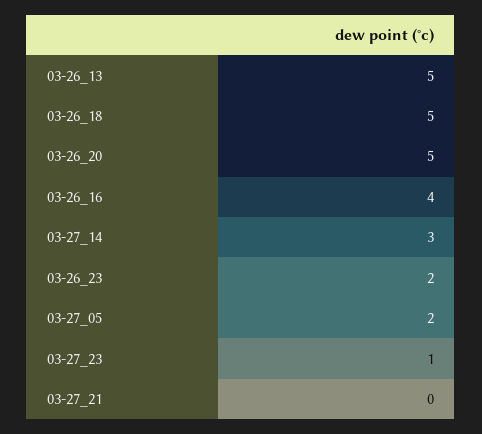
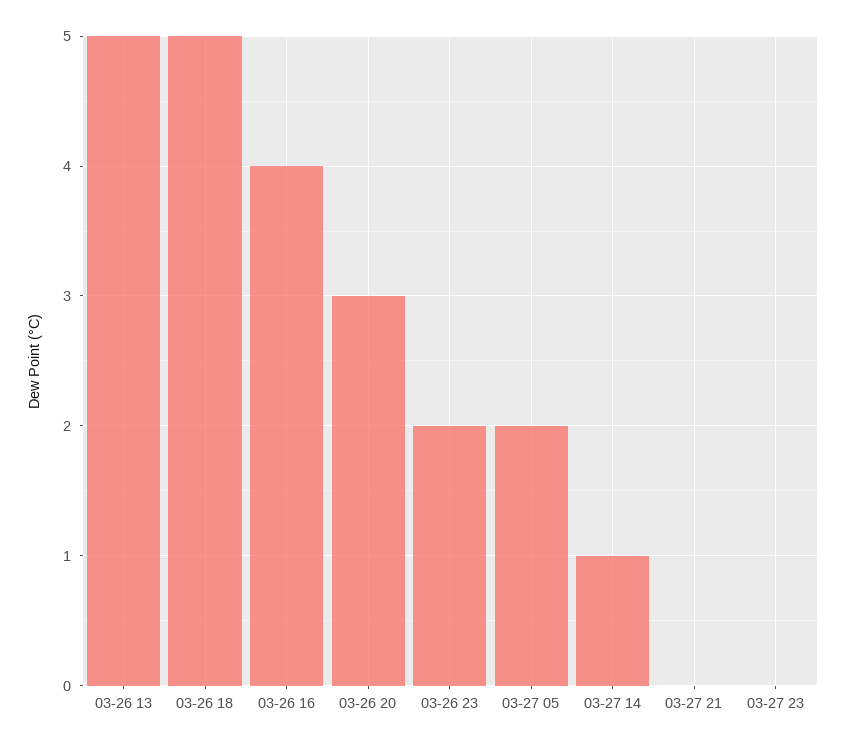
  {
    "03-26_13": 5,
    "03-26_18": 5,
-   "03-26_20": 5,
+   "03-26_20": 3,
    "03-26_16": 4,
-   "03-27_14": 3,
+   "03-27_14": 1,
    "03-26_23": 2,
    "03-27_05": 2,
-   "03-27_23": 1,
+   "03-27_23": 0,
    "03-27_21": 0
  }

